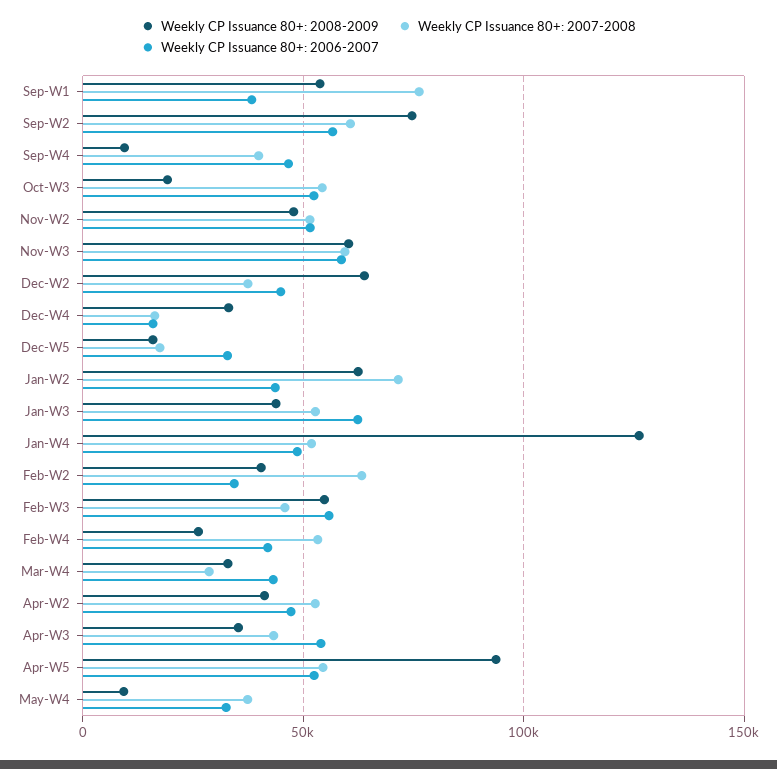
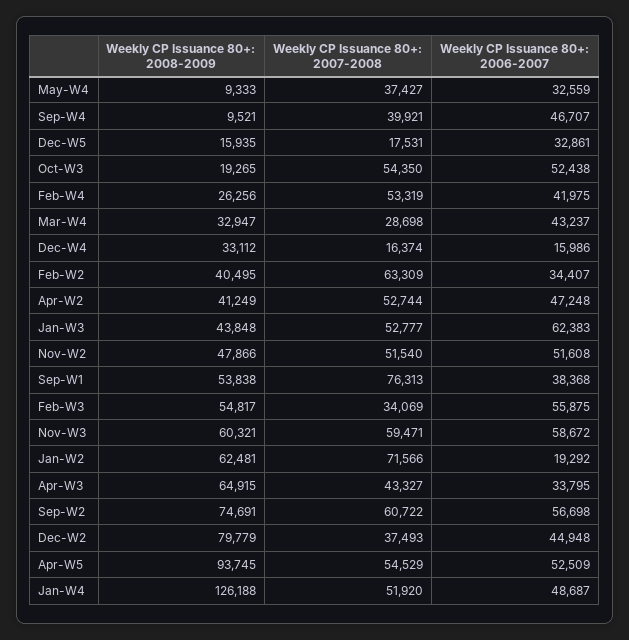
  {
    "Weekly CP Issuance 80+: 2008-2009": {
      "Sep-W1": 53838,
      "Sep-W2": 74691,
      "Sep-W4": 9521,
      "Oct-W3": 19265,
      "Nov-W2": 47866,
      "Nov-W3": 60321,
-     "Dec-W2": 65000,
+     "Dec-W2": 79779,
      "Dec-W4": 33112,
      "Dec-W5": 15935,
      "Jan-W2": 62481,
      "Jan-W3": 43848,
      "Jan-W4": 126188,
      "Feb-W2": 40495,
      "Feb-W3": 54817,
      "Feb-W4": 26256,
      "Mar-W4": 32947,
      "Apr-W2": 41249,
-     "Apr-W3": 35000,
+     "Apr-W3": 64915,
      "Apr-W5": 93745,
      "May-W4": 9333
    },
    "Weekly CP Issuance 80+: 2007-2008": {
      "Sep-W1": 76313,
      "Sep-W2": 60722,
      "Sep-W4": 39921,
      "Oct-W3": 54350,
      "Nov-W2": 51540,
      "Nov-W3": 59471,
      "Dec-W2": 37493,
      "Dec-W4": 16374,
      "Dec-W5": 17531,
      "Jan-W2": 71566,
      "Jan-W3": 52777,
      "Jan-W4": 51920,
      "Feb-W2": 63309,
-     "Feb-W3": 45000,
+     "Feb-W3": 34069,
      "Feb-W4": 53319,
      "Mar-W4": 28698,
      "Apr-W2": 52744,
      "Apr-W3": 43327,
      "Apr-W5": 54529,
      "May-W4": 37427
    },
    "Weekly CP Issuance 80+: 2006-2007": {
      "Sep-W1": 38368,
      "Sep-W2": 56698,
      "Sep-W4": 46707,
      "Oct-W3": 52438,
      "Nov-W2": 51608,
      "Nov-W3": 58672,
      "Dec-W2": 44948,
      "Dec-W4": 15986,
      "Dec-W5": 32861,
-     "Jan-W2": 45000,
+     "Jan-W2": 19292,
      "Jan-W3": 62383,
      "Jan-W4": 48687,
      "Feb-W2": 34407,
      "Feb-W3": 55875,
      "Feb-W4": 41975,
      "Mar-W4": 43237,
      "Apr-W2": 47248,
-     "Apr-W3": 55000,
+     "Apr-W3": 33795,
      "Apr-W5": 52509,
      "May-W4": 32559
    }
  }

